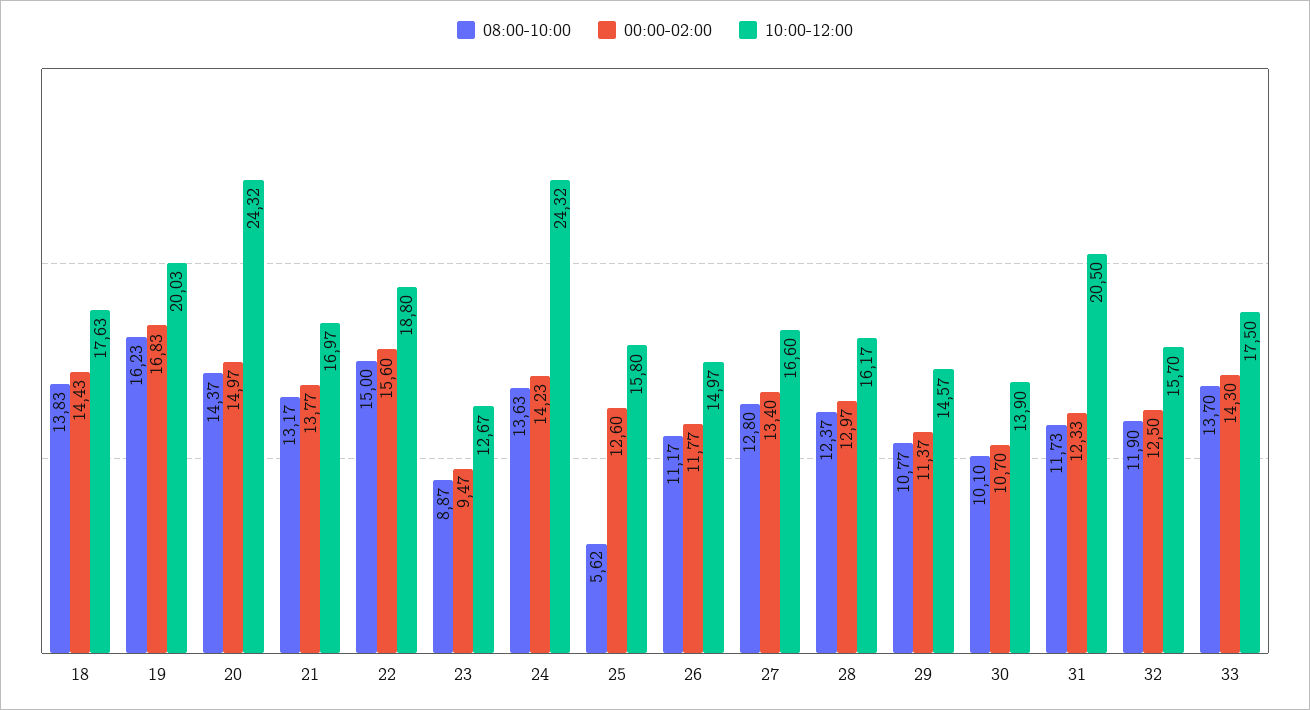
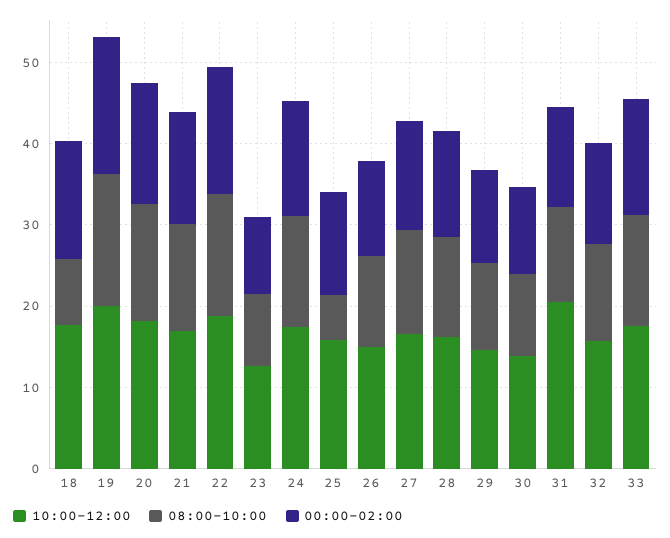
  {
    "08:00-10:00": {
-     "18": 13.83,
+     "18": 8,
      "19": 16.23,
      "20": 14.37,
      "21": 13.17,
      "22": 15,
      "23": 8.87,
      "24": 13.63,
      "25": 5.62,
      "26": 11.17,
      "27": 12.8,
      "28": 12.37,
      "29": 10.77,
      "30": 10.1,
      "31": 11.73,
      "32": 11.9,
      "33": 13.7
    },
    "00:00-02:00": {
      "18": 14.43,
      "19": 16.83,
      "20": 14.97,
      "21": 13.77,
      "22": 15.6,
      "23": 9.47,
      "24": 14.23,
      "25": 12.6,
      "26": 11.77,
      "27": 13.4,
      "28": 12.97,
      "29": 11.37,
      "30": 10.7,
      "31": 12.33,
      "32": 12.5,
      "33": 14.3
    },
    "10:00-12:00": {
      "18": 17.63,
      "19": 20.03,
-     "20": 24.32,
+     "20": 18,
      "21": 16.97,
      "22": 18.8,
      "23": 12.67,
-     "24": 24.32,
+     "24": 18,
      "25": 15.8,
      "26": 14.97,
      "27": 16.6,
      "28": 16.17,
      "29": 14.57,
      "30": 13.9,
      "31": 20.5,
      "32": 15.7,
      "33": 17.5
    }
  }

